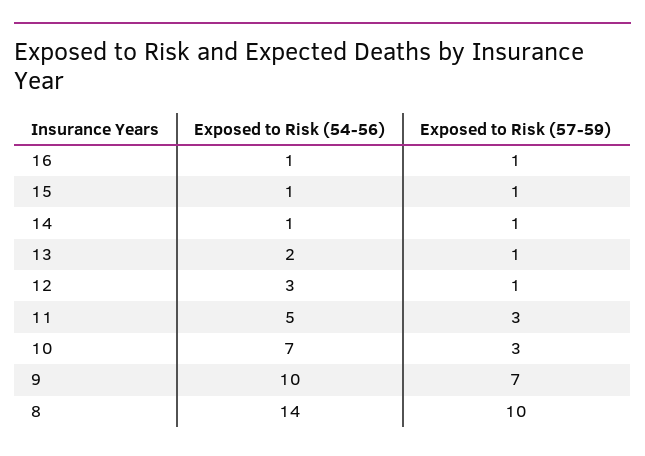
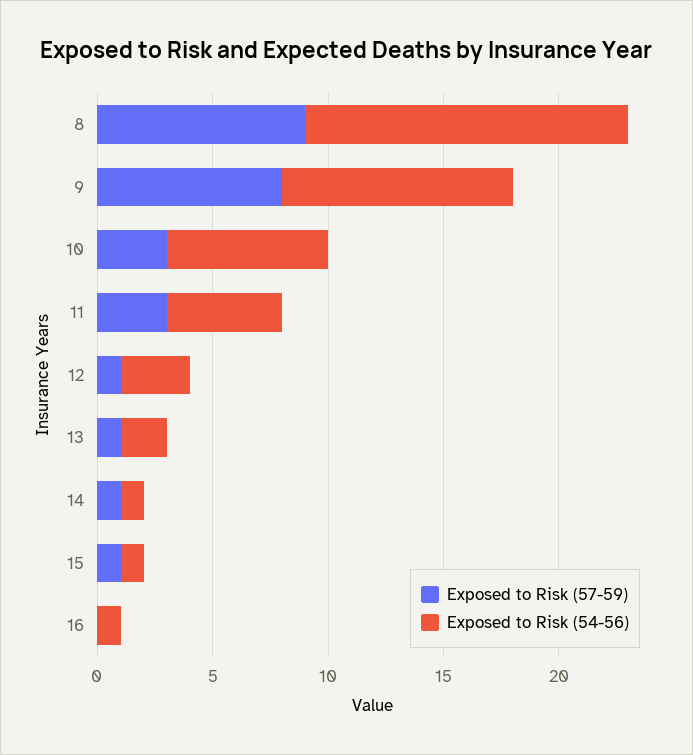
  {
    "Exposed to Risk (54-56)": {
      "16": 1,
      "15": 1,
      "14": 1,
      "13": 2,
      "12": 3,
      "11": 5,
      "10": 7,
      "9": 10,
      "8": 14
    },
    "Exposed to Risk (57-59)": {
-     "16": 1,
+     "16": 0,
      "15": 1,
      "14": 1,
      "13": 1,
      "12": 1,
      "11": 3,
      "10": 3,
-     "9": 7,
+     "9": 8,
-     "8": 10
+     "8": 9
    }
  }

